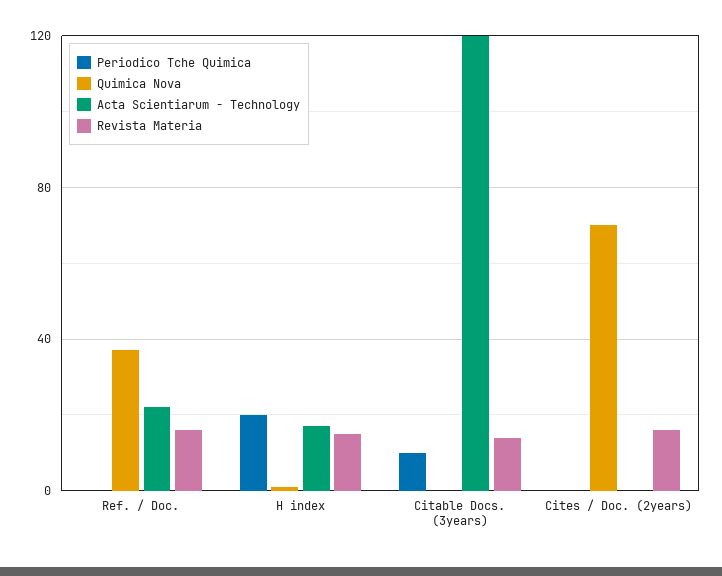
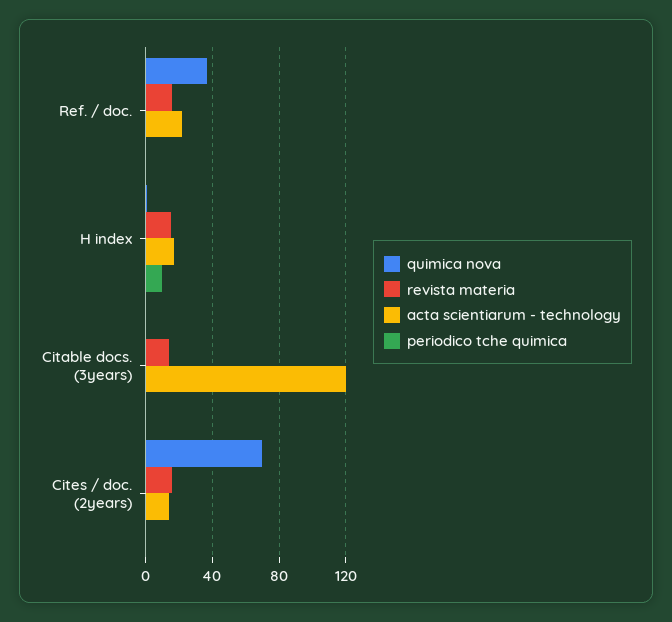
  {
    "Periodico Tche Quimica": {
      "Ref. / Doc.": 0,
-     "H index": 20,
+     "H index": 10,
-     "Citable Docs. (3years)": 10,
+     "Citable Docs. (3years)": 0,
      "Cites / Doc. (2years)": 0
    },
    "Quimica Nova": {
      "Ref. / Doc.": 35,
      "H index": 0,
      "Citable Docs. (3years)": 0,
      "Cites / Doc. (2years)": 70
    },
    "Acta Scientiarum - Technology": {
      "Ref. / Doc.": 20,
      "H index": 15,
      "Citable Docs. (3years)": 120,
-     "Cites / Doc. (2years)": 0
+     "Cites / Doc. (2years)": 15
    },
    "Revista Materia": {
      "Ref. / Doc.": 15,
      "H index": 15,
      "Citable Docs. (3years)": 15,
      "Cites / Doc. (2years)": 15
    }
  }

